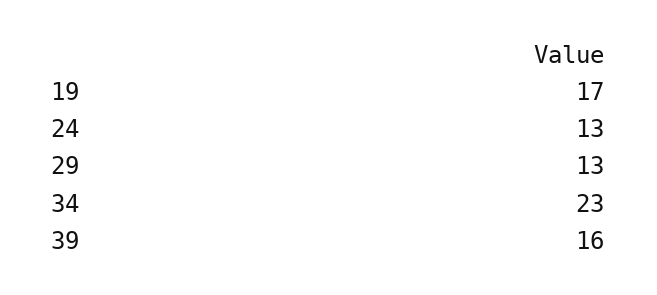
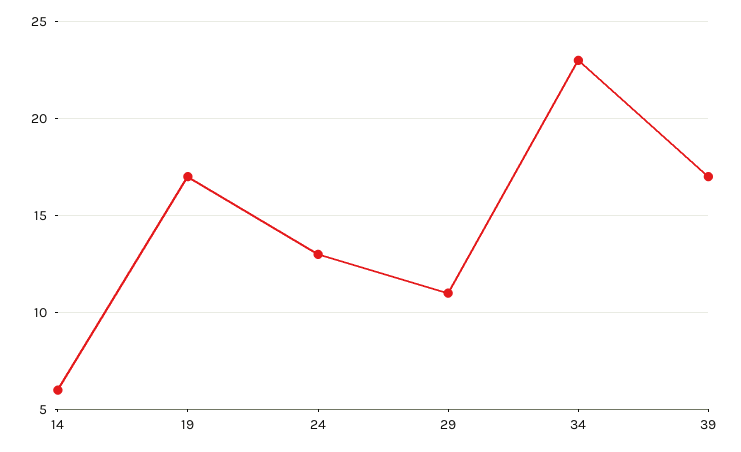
  {
    "19": 17,
    "24": 13,
-   "29": 13,
+   "29": 11,
    "34": 23,
-   "39": 16
+   "39": 17,
+   "14": 6
  }

